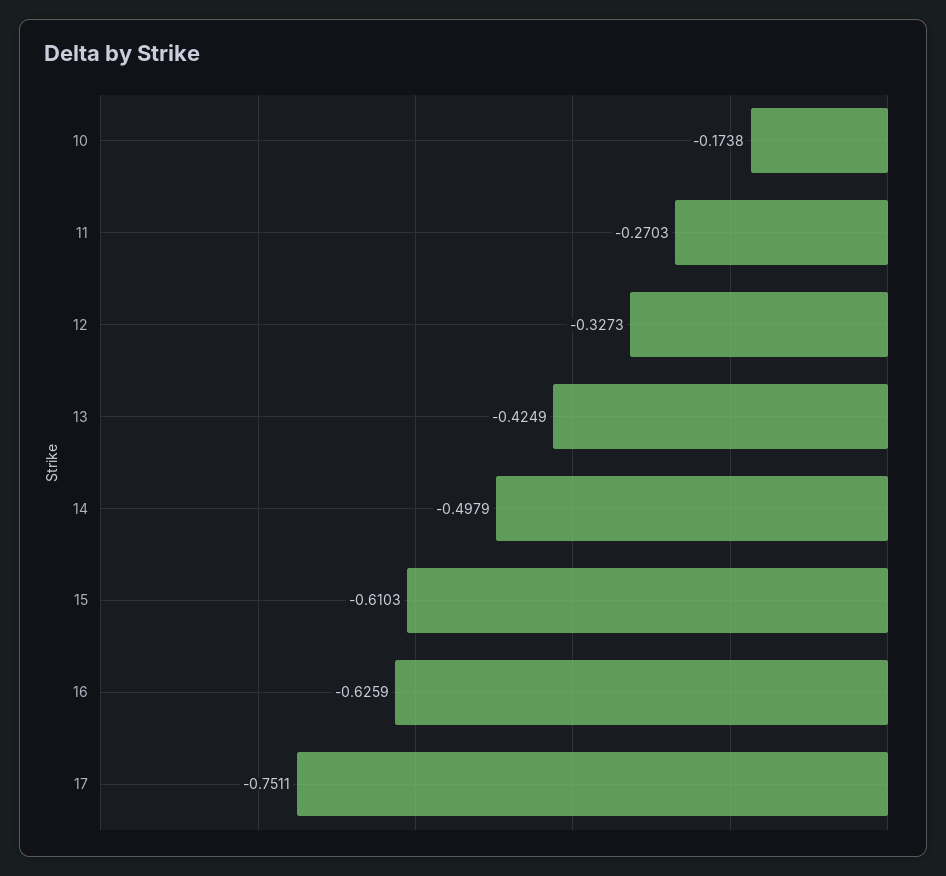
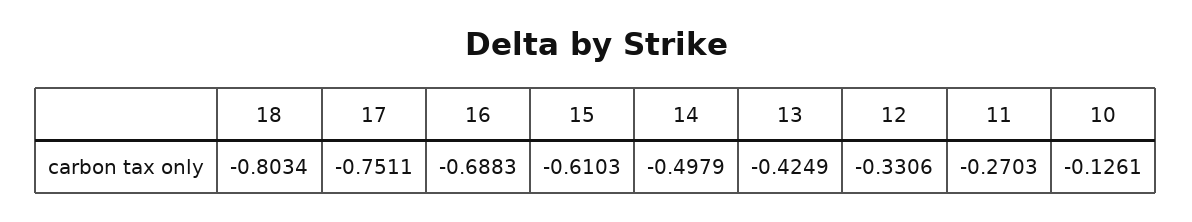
  {
-   "10": -0.1738,
+   "10": -0.1261,
    "11": -0.2703,
-   "12": -0.3273,
+   "12": -0.3306,
    "13": -0.4249,
    "14": -0.4979,
    "15": -0.6103,
-   "16": -0.6259,
+   "16": -0.6883,
-   "17": -0.7511
+   "17": -0.7511,
+   "18": -0.8034
  }

